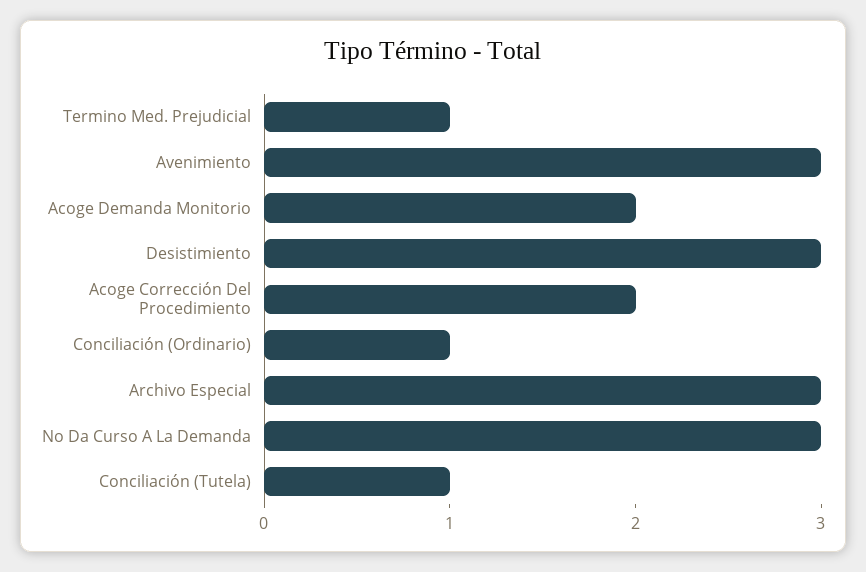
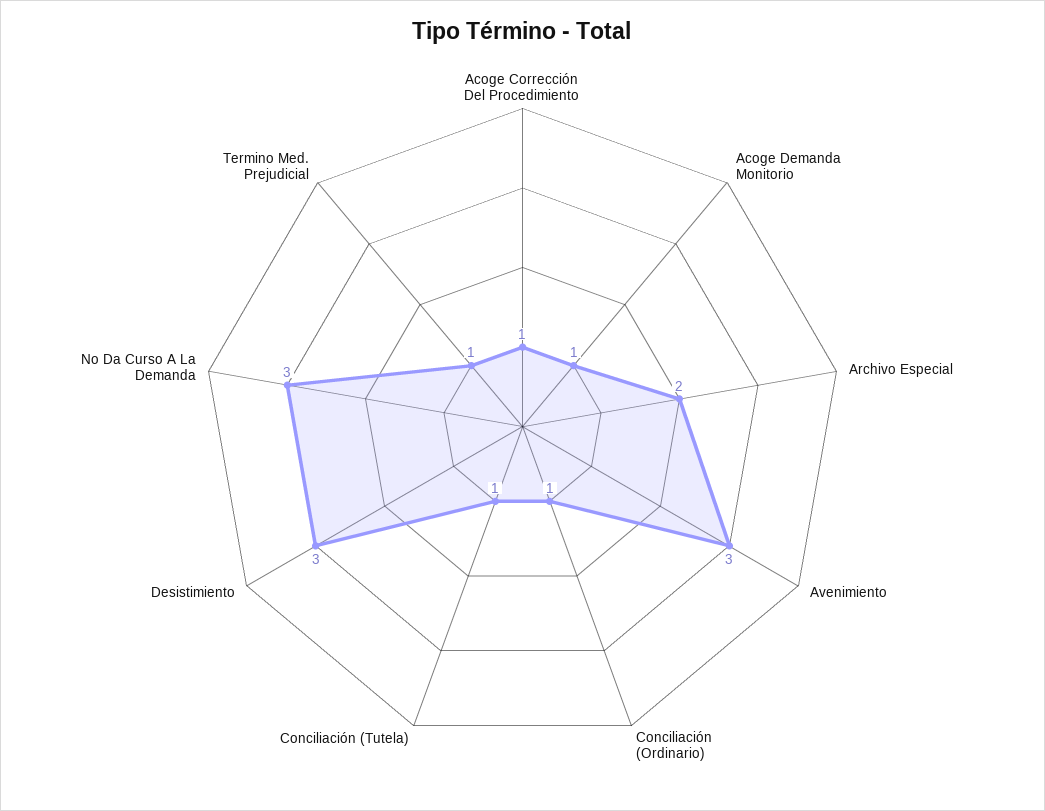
  {
    "Termino Med. Prejudicial": 1,
    "Avenimiento": 3,
-   "Acoge Demanda Monitorio": 2,
+   "Acoge Demanda Monitorio": 1,
    "Desistimiento": 3,
-   "Acoge Corrección Del Procedimiento": 2,
+   "Acoge Corrección Del Procedimiento": 1,
    "Conciliación (Ordinario)": 1,
-   "Archivo Especial": 3,
+   "Archivo Especial": 2,
    "No Da Curso A La Demanda": 3,
    "Conciliación (Tutela)": 1
  }

